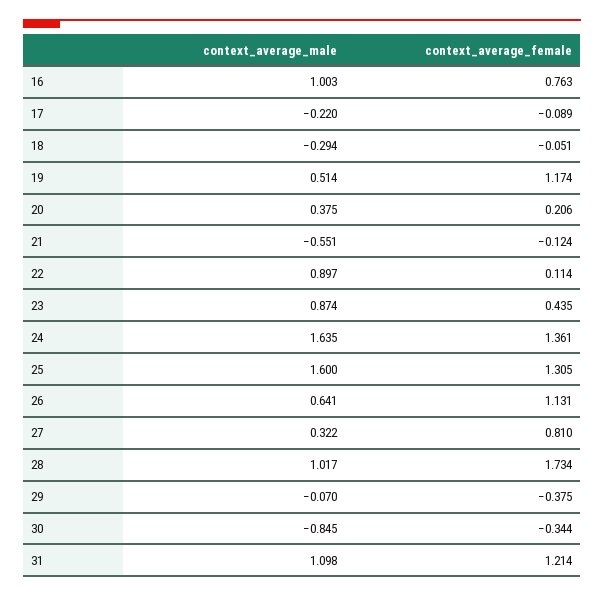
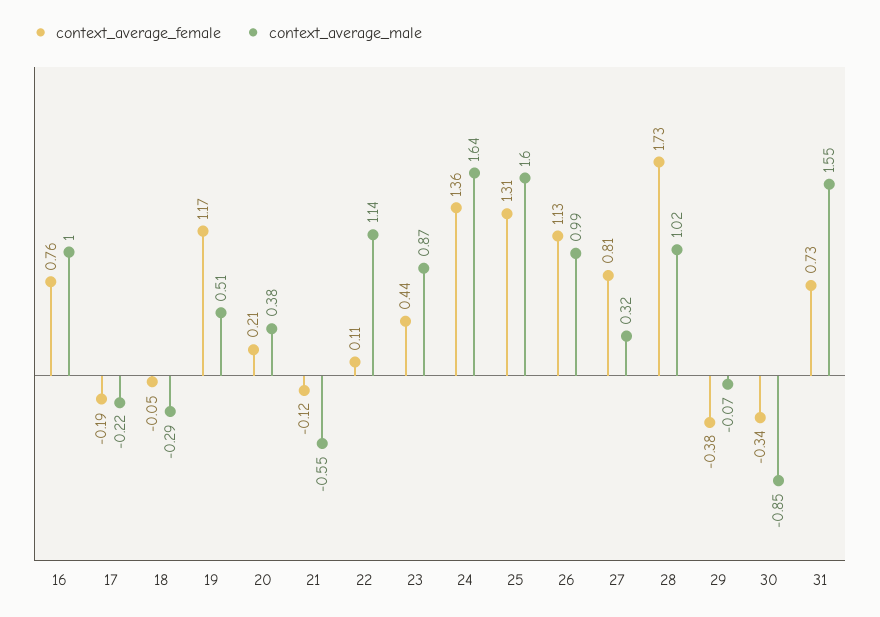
  {
    "context_average_male": {
      "16": 1.003,
      "17": -0.22,
      "18": -0.294,
      "19": 0.514,
      "20": 0.375,
      "21": -0.551,
-     "22": 0.897,
+     "22": 1.14,
      "23": 0.874,
      "24": 1.635,
      "25": 1.6,
-     "26": 0.641,
+     "26": 0.99,
      "27": 0.322,
      "28": 1.017,
      "29": -0.07,
      "30": -0.845,
-     "31": 1.098
+     "31": 1.55
    },
    "context_average_female": {
      "16": 0.763,
-     "17": -0.089,
+     "17": -0.19,
      "18": -0.051,
      "19": 1.174,
      "20": 0.206,
      "21": -0.124,
      "22": 0.114,
      "23": 0.435,
      "24": 1.361,
      "25": 1.305,
      "26": 1.131,
      "27": 0.81,
      "28": 1.734,
      "29": -0.375,
      "30": -0.344,
-     "31": 1.214
+     "31": 0.73
    }
  }

